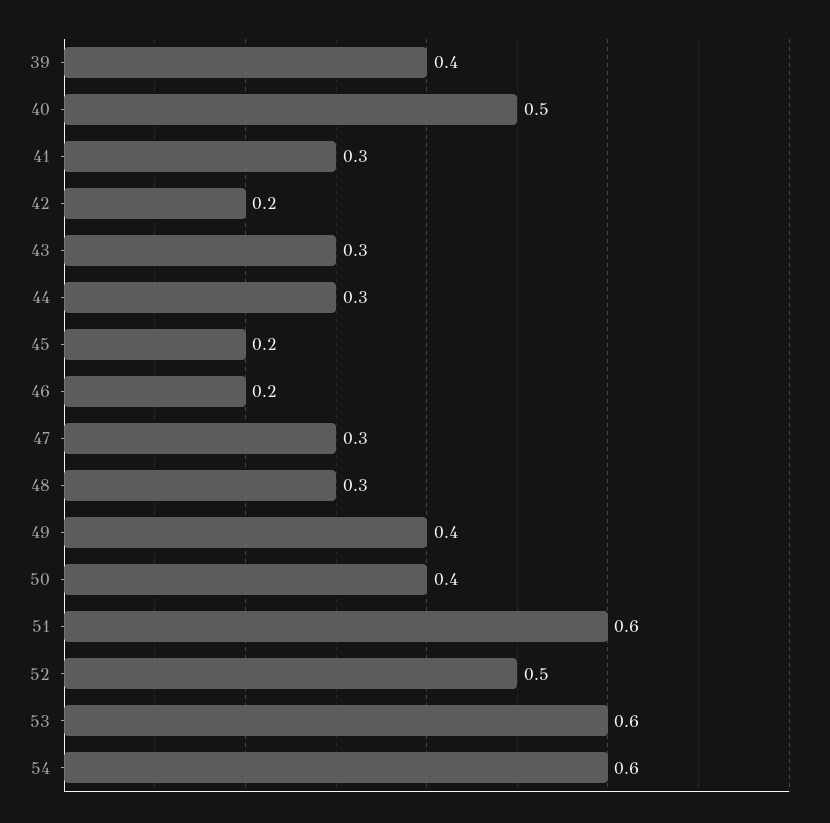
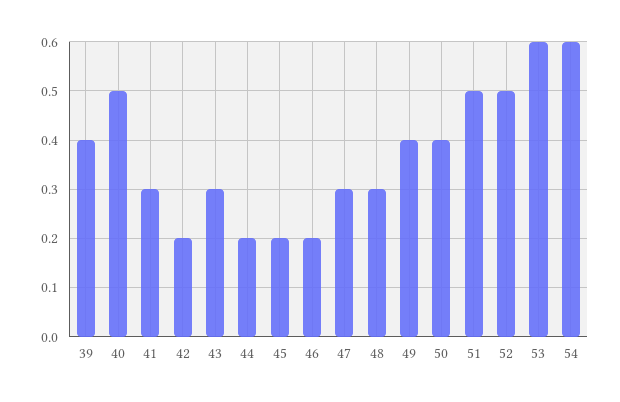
  {
    "39": 0.4,
    "40": 0.5,
    "41": 0.3,
    "42": 0.2,
    "43": 0.3,
-   "44": 0.3,
+   "44": 0.2,
    "45": 0.2,
    "46": 0.2,
    "47": 0.3,
    "48": 0.3,
    "49": 0.4,
    "50": 0.4,
-   "51": 0.6,
+   "51": 0.5,
    "52": 0.5,
    "53": 0.6,
    "54": 0.6
  }

